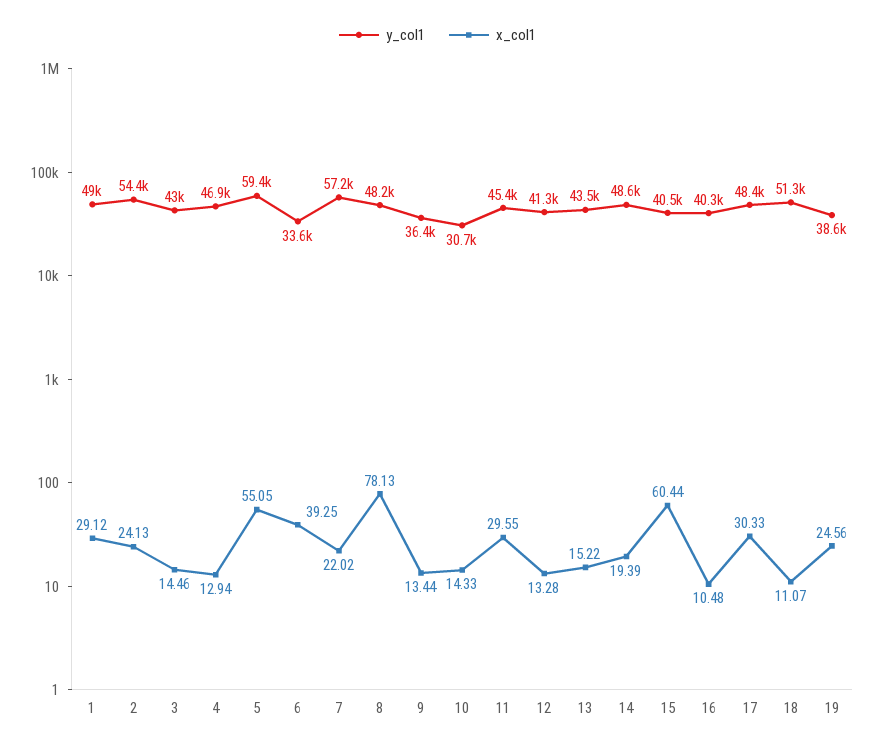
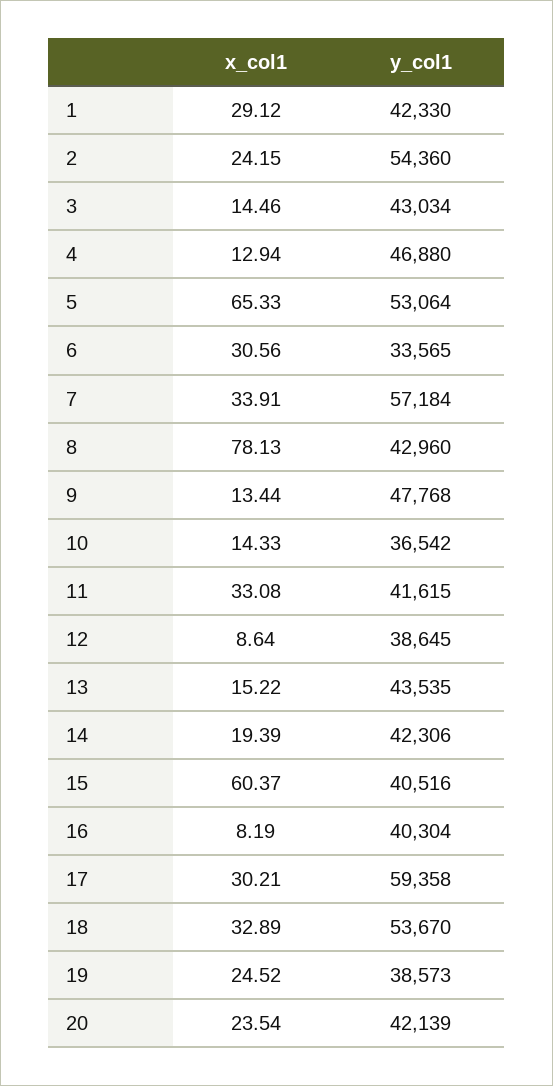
  {
    "y_col1": {
-     "1": 49000,
+     "1": 42330,
      "2": 54360,
      "3": 43034,
      "4": 46880,
-     "5": 59400,
+     "5": 53064,
      "6": 33565,
      "7": 57184,
-     "8": 48200,
+     "8": 42960,
-     "9": 36400,
+     "9": 47768,
-     "10": 30700,
+     "10": 36542,
-     "11": 45400,
+     "11": 41615,
-     "12": 41300,
+     "12": 38645,
      "13": 43535,
-     "14": 48600,
+     "14": 42306,
      "15": 40516,
      "16": 40304,
-     "17": 48400,
+     "17": 59358,
-     "18": 51300,
+     "18": 53670,
-     "19": 38573
+     "19": 38573,
+     "20": 42139
    },
    "x_col1": {
      "1": 29.12,
-     "2": 24.13,
+     "2": 24.15,
      "3": 14.46,
      "4": 12.94,
-     "5": 55.05,
+     "5": 65.33,
-     "6": 39.25,
+     "6": 30.56,
-     "7": 22.02,
+     "7": 33.91,
      "8": 78.13,
      "9": 13.44,
      "10": 14.33,
-     "11": 29.55,
+     "11": 33.08,
-     "12": 13.28,
+     "12": 8.64,
      "13": 15.22,
      "14": 19.39,
-     "15": 60.44,
+     "15": 60.37,
-     "16": 10.48,
+     "16": 8.19,
-     "17": 30.33,
+     "17": 30.21,
-     "18": 11.07,
+     "18": 32.89,
-     "19": 24.56
+     "19": 24.52,
+     "20": 23.54
    }
  }

